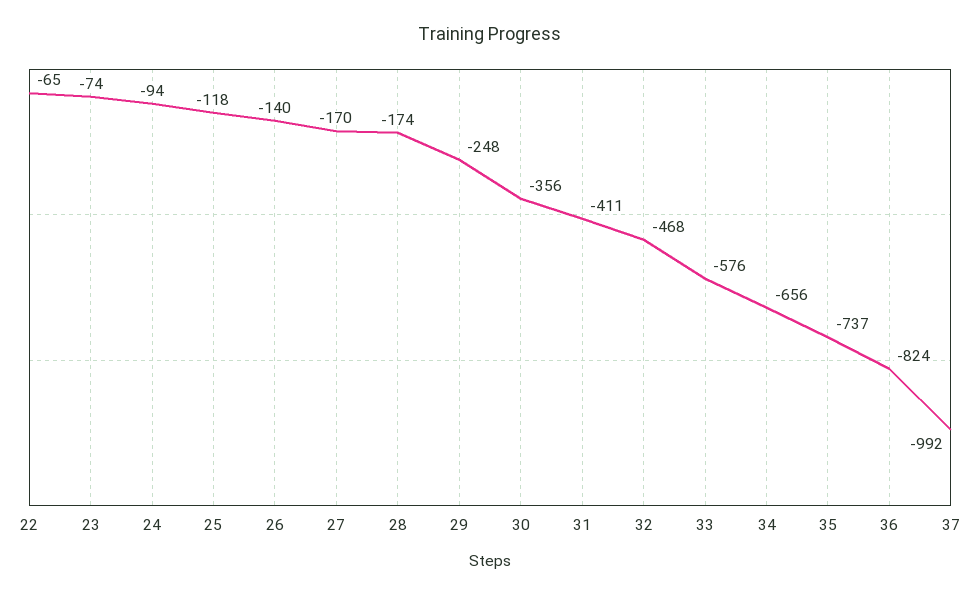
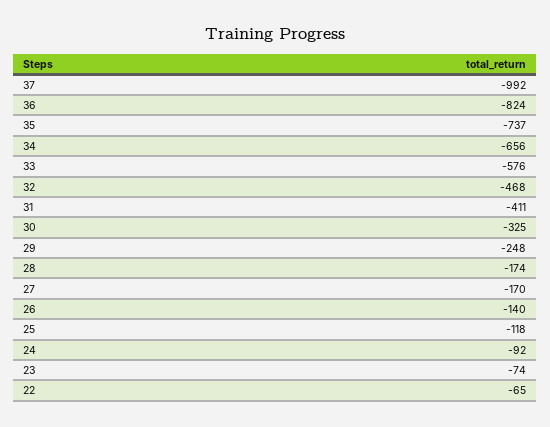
  {
    "22": -65,
    "23": -74,
-   "24": -94,
+   "24": -92,
    "25": -118,
    "26": -140,
    "27": -170,
    "28": -174,
    "29": -248,
-   "30": -356,
+   "30": -325,
    "31": -411,
    "32": -468,
    "33": -576,
    "34": -656,
    "35": -737,
    "36": -824,
    "37": -992
  }

